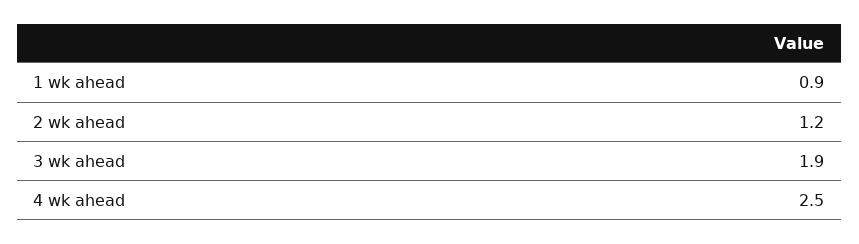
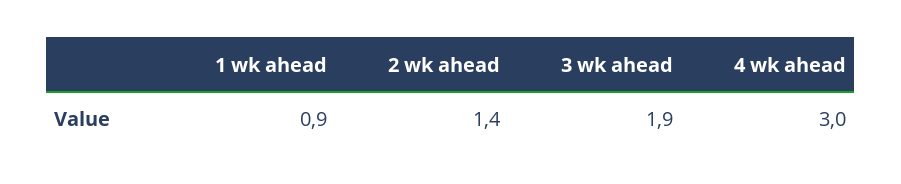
  {
    "1 wk ahead": 0.9,
-   "2 wk ahead": 1.2,
+   "2 wk ahead": 1.4,
    "3 wk ahead": 1.9,
-   "4 wk ahead": 2.5
+   "4 wk ahead": 3
  }

